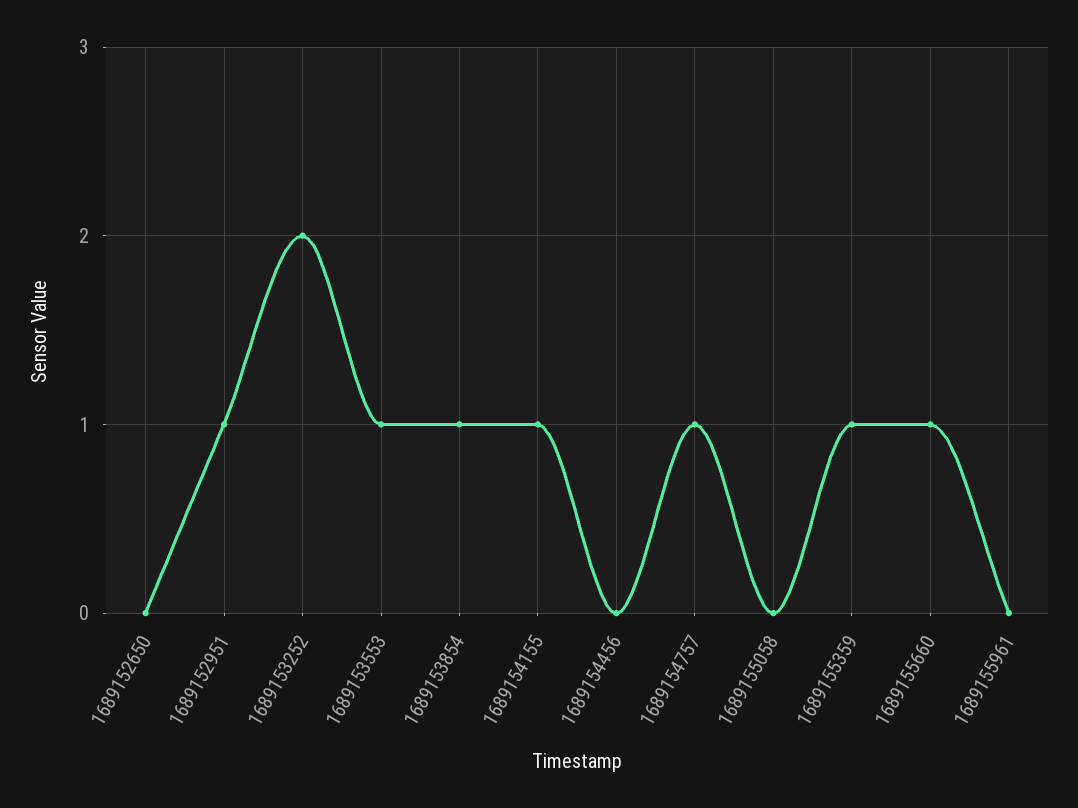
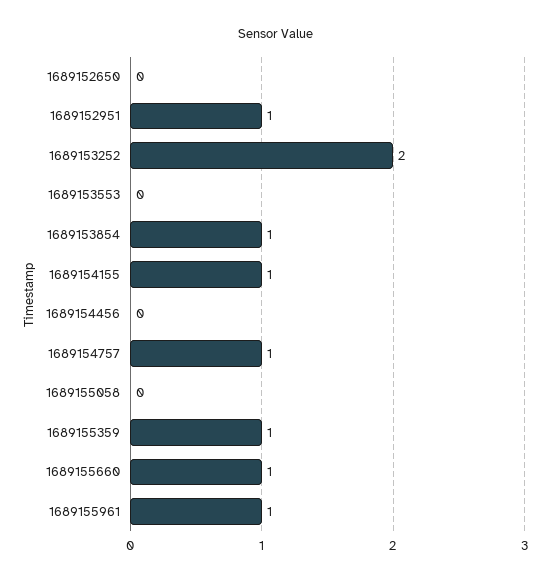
  {
    "1689152650": 0,
    "1689152951": 1,
    "1689153252": 2,
-   "1689153553": 1,
+   "1689153553": 0,
    "1689153854": 1,
    "1689154155": 1,
    "1689154456": 0,
    "1689154757": 1,
    "1689155058": 0,
    "1689155359": 1,
    "1689155660": 1,
-   "1689155961": 0
+   "1689155961": 1
  }

